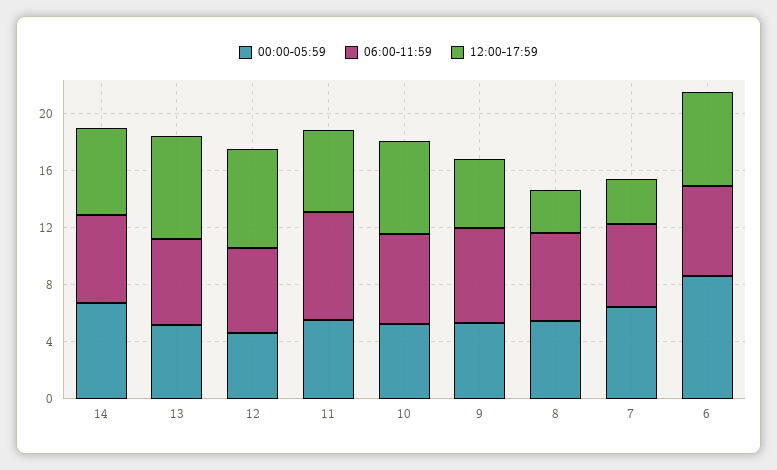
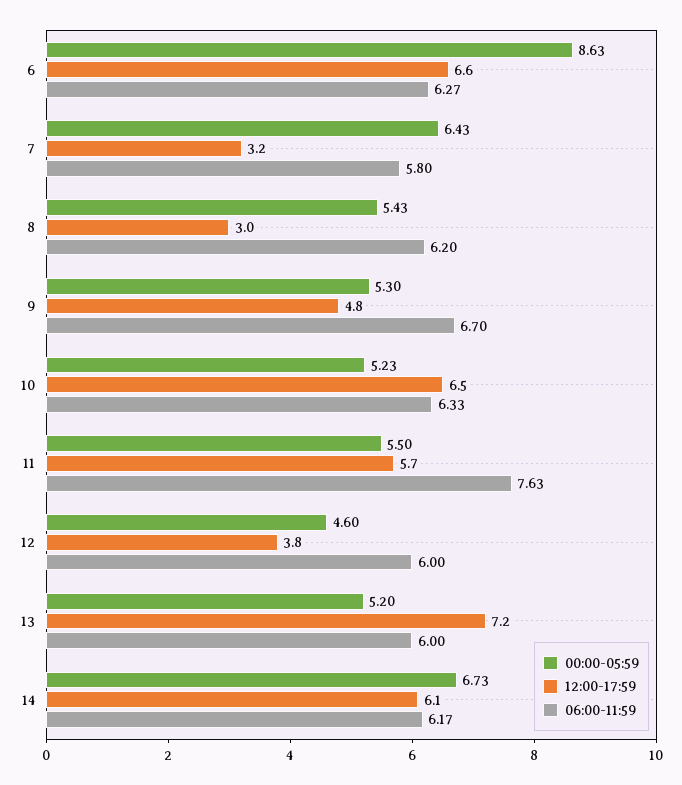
  {
    "00:00-05:59": {
      "14": 6.73,
      "13": 5.2,
      "12": 4.6,
      "11": 5.5,
      "10": 5.23,
      "9": 5.3,
      "8": 5.43,
      "7": 6.43,
      "6": 8.63
    },
    "06:00-11:59": {
      "14": 6.17,
      "13": 6,
      "12": 6,
      "11": 7.63,
      "10": 6.33,
      "9": 6.7,
      "8": 6.2,
      "7": 5.8,
      "6": 6.27
    },
    "12:00-17:59": {
      "14": 6.1,
      "13": 7.2,
-     "12": 7,
+     "12": 3.8,
      "11": 5.7,
      "10": 6.5,
      "9": 4.8,
      "8": 3,
      "7": 3.2,
      "6": 6.6
    }
  }

